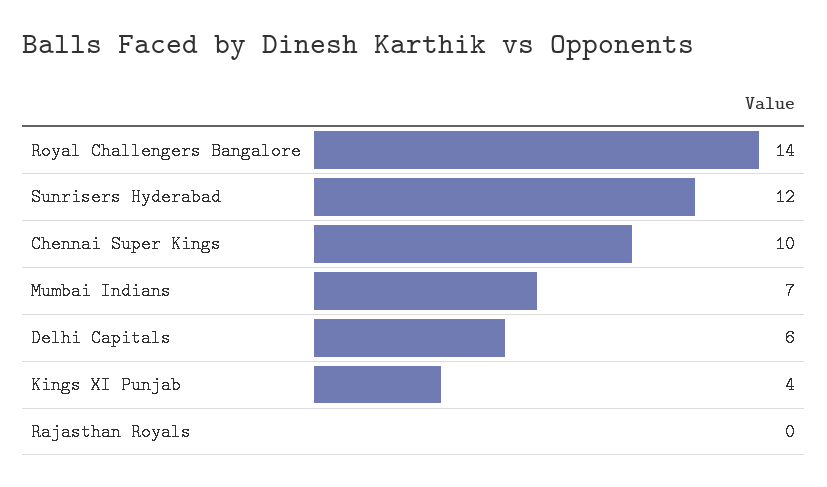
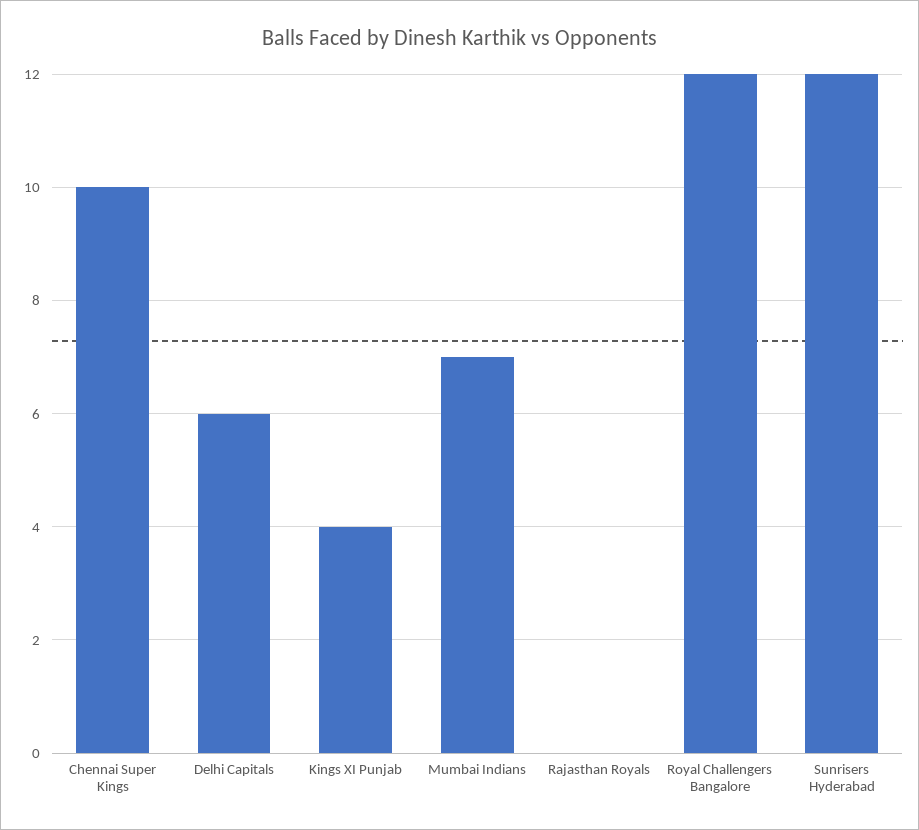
  {
-   "Royal Challengers Bangalore": 14,
+   "Royal Challengers Bangalore": 12,
    "Sunrisers Hyderabad": 12,
    "Chennai Super Kings": 10,
    "Mumbai Indians": 7,
    "Delhi Capitals": 6,
    "Kings XI Punjab": 4,
    "Rajasthan Royals": 0
  }

